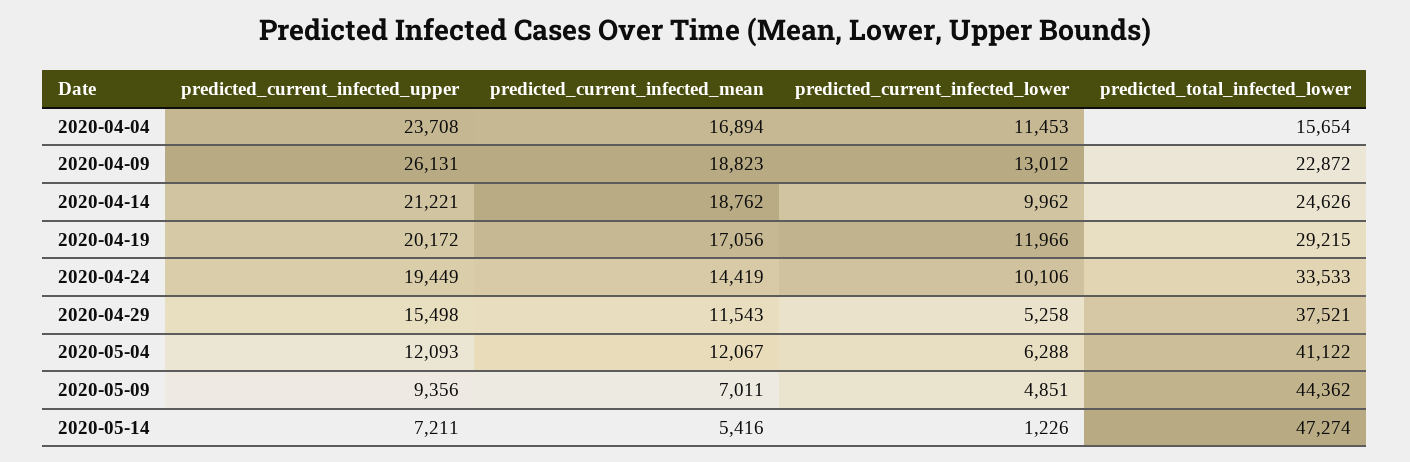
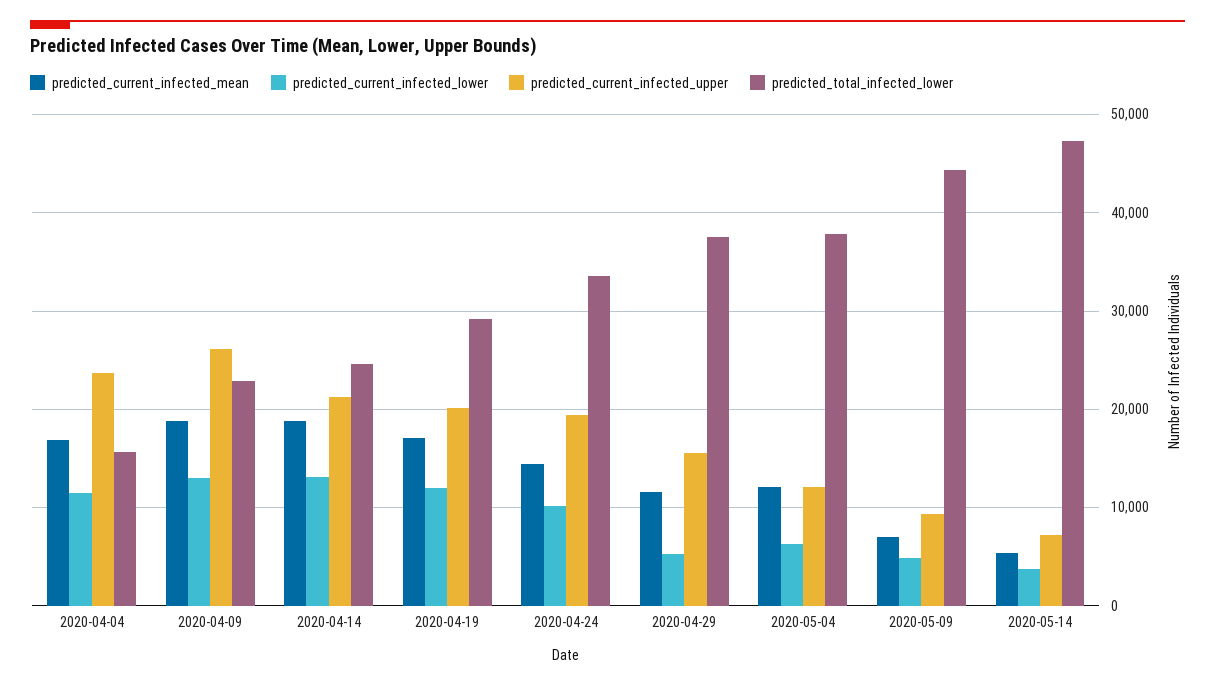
  {
    "predicted_current_infected_upper": {
      "2020-04-04": 23708,
      "2020-04-09": 26131,
      "2020-04-14": 21221,
      "2020-04-19": 20172,
      "2020-04-24": 19449,
      "2020-04-29": 15498,
      "2020-05-04": 12093,
      "2020-05-09": 9356,
      "2020-05-14": 7211
    },
    "predicted_current_infected_mean": {
      "2020-04-04": 16894,
      "2020-04-09": 18823,
      "2020-04-14": 18762,
      "2020-04-19": 17056,
      "2020-04-24": 14419,
      "2020-04-29": 11543,
      "2020-05-04": 12067,
      "2020-05-09": 7011,
      "2020-05-14": 5416
    },
    "predicted_current_infected_lower": {
      "2020-04-04": 11453,
      "2020-04-09": 13012,
-     "2020-04-14": 9962,
+     "2020-04-14": 13000,
      "2020-04-19": 11966,
      "2020-04-24": 10106,
      "2020-04-29": 5258,
      "2020-05-04": 6288,
      "2020-05-09": 4851,
-     "2020-05-14": 1226
+     "2020-05-14": 4000
    },
    "predicted_total_infected_lower": {
      "2020-04-04": 15654,
      "2020-04-09": 22872,
      "2020-04-14": 24626,
      "2020-04-19": 29215,
      "2020-04-24": 33533,
      "2020-04-29": 37521,
-     "2020-05-04": 41122,
+     "2020-05-04": 38000,
      "2020-05-09": 44362,
      "2020-05-14": 47274
    }
  }

